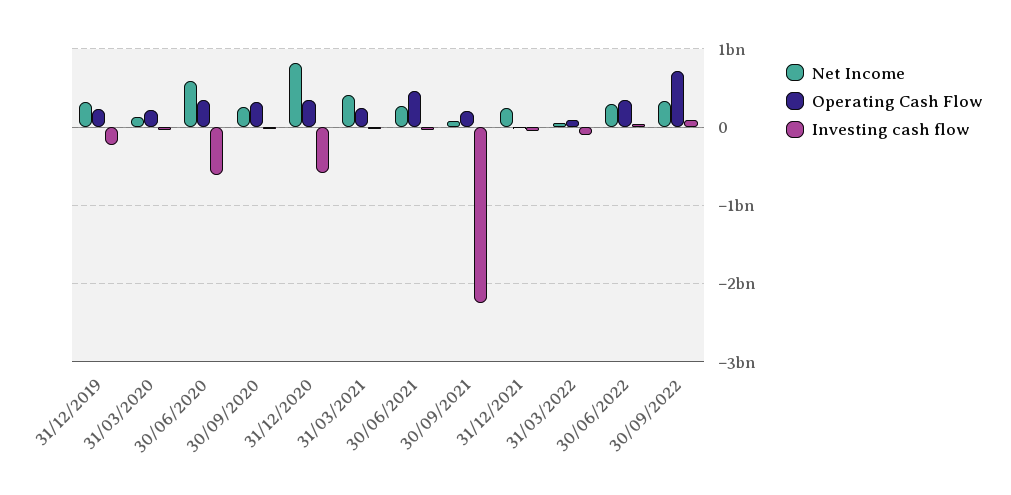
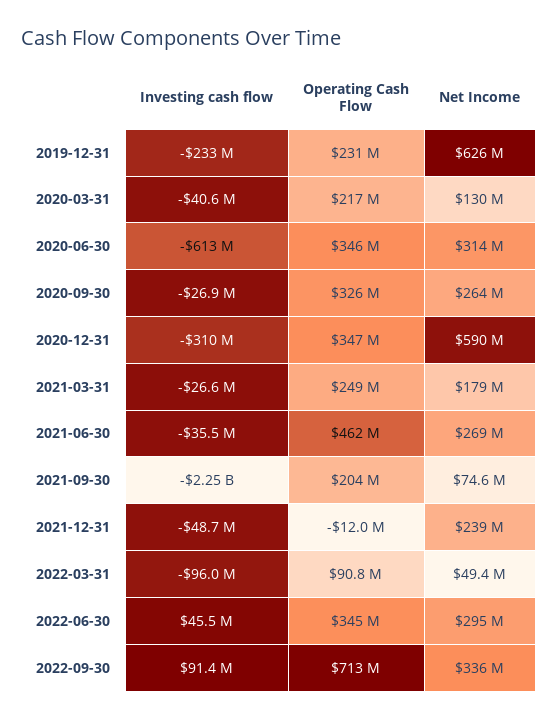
  {
    "Net Income": {
-     "31/12/2019": 300000000,
+     "31/12/2019": 626000000,
      "31/03/2020": 130000000,
-     "30/06/2020": 600000000,
+     "30/06/2020": 314000000,
      "30/09/2020": 264000000,
-     "31/12/2020": 800000000,
+     "31/12/2020": 590000000,
-     "31/03/2021": 400000000,
+     "31/03/2021": 179000000,
      "30/06/2021": 269000000,
      "30/09/2021": 74600000,
      "31/12/2021": 239000000,
      "31/03/2022": 49400000,
      "30/06/2022": 295000000,
      "30/09/2022": 336000000
    },
    "Operating Cash Flow": {
      "31/12/2019": 231000000,
      "31/03/2020": 217000000,
      "30/06/2020": 346000000,
      "30/09/2020": 326000000,
      "31/12/2020": 347000000,
      "31/03/2021": 249000000,
      "30/06/2021": 462000000,
      "30/09/2021": 204000000,
      "31/12/2021": -12000000,
      "31/03/2022": 90800000,
      "30/06/2022": 345000000,
      "30/09/2022": 713000000
    },
    "Investing cash flow": {
      "31/12/2019": -233000000,
      "31/03/2020": -40600000,
      "30/06/2020": -613000000,
      "30/09/2020": -26900000,
-     "31/12/2020": -600000000,
+     "31/12/2020": -310000000,
      "31/03/2021": -26600000,
      "30/06/2021": -35500000,
      "30/09/2021": -2250000000,
      "31/12/2021": -48700000,
      "31/03/2022": -96000000,
      "30/06/2022": 45500000,
      "30/09/2022": 91400000
    }
  }

